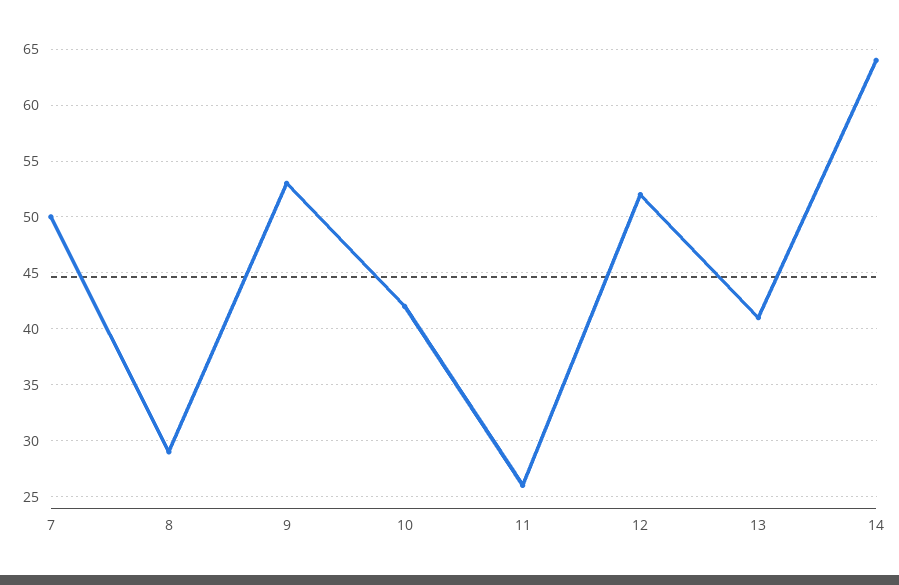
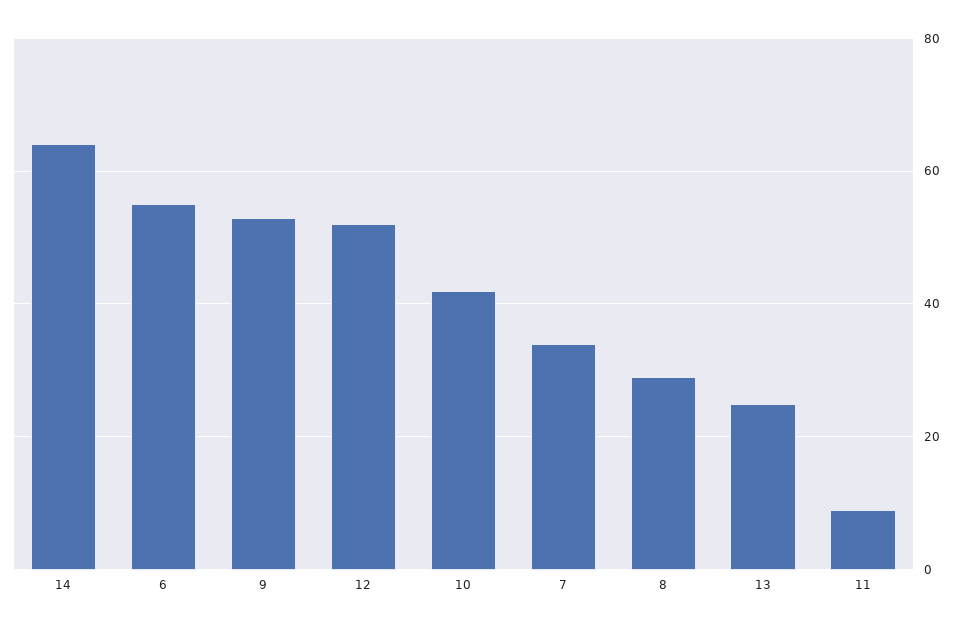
  {
-   "7": 50,
+   "7": 35,
    "8": 29,
    "9": 53,
    "10": 42,
-   "11": 26,
+   "11": 10,
    "12": 52,
-   "13": 41,
+   "13": 25,
-   "14": 64
+   "14": 64,
+   "6": 55
  }

